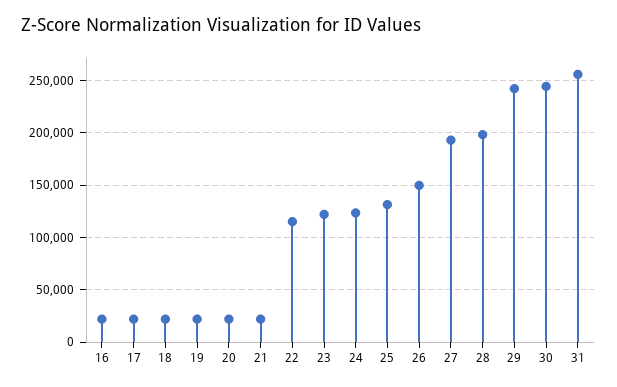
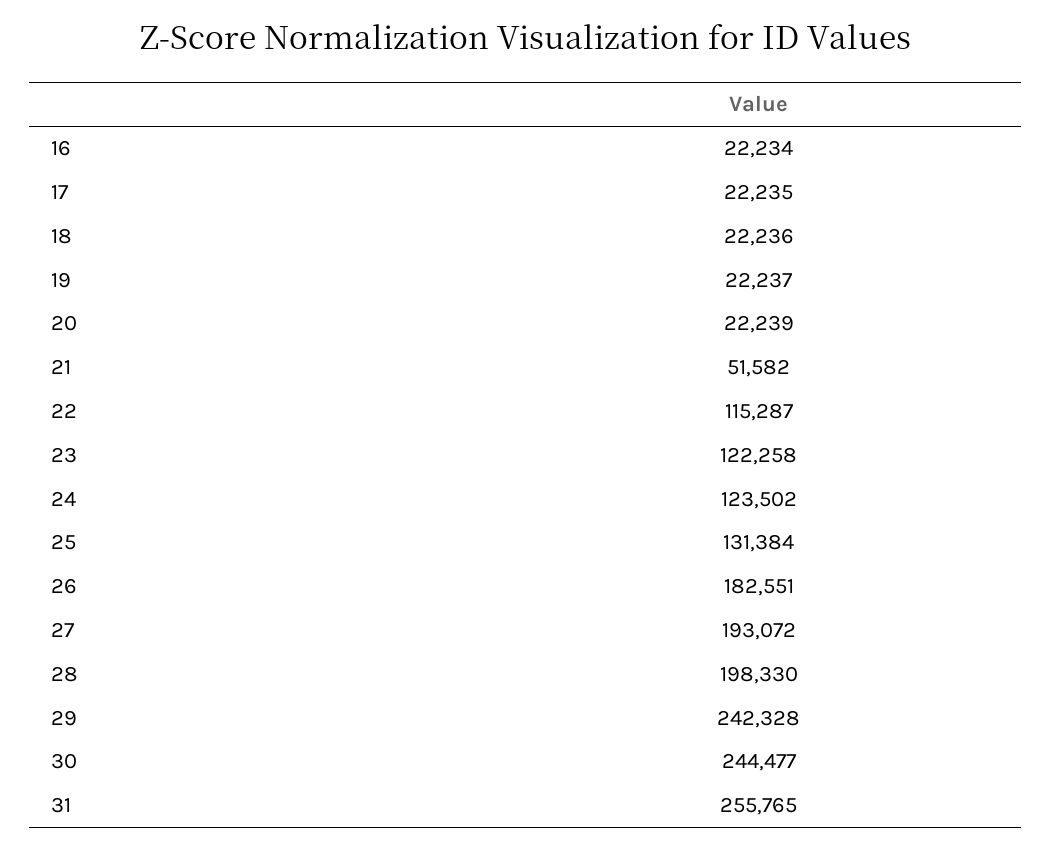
  {
    "16": 22234,
    "17": 22235,
    "18": 22236,
    "19": 22237,
    "20": 22239,
-   "21": 20000,
+   "21": 51582,
    "22": 115287,
    "23": 122258,
    "24": 123502,
    "25": 131384,
-   "26": 150000,
+   "26": 182551,
    "27": 193072,
    "28": 198330,
    "29": 242328,
    "30": 244477,
    "31": 255765
  }

